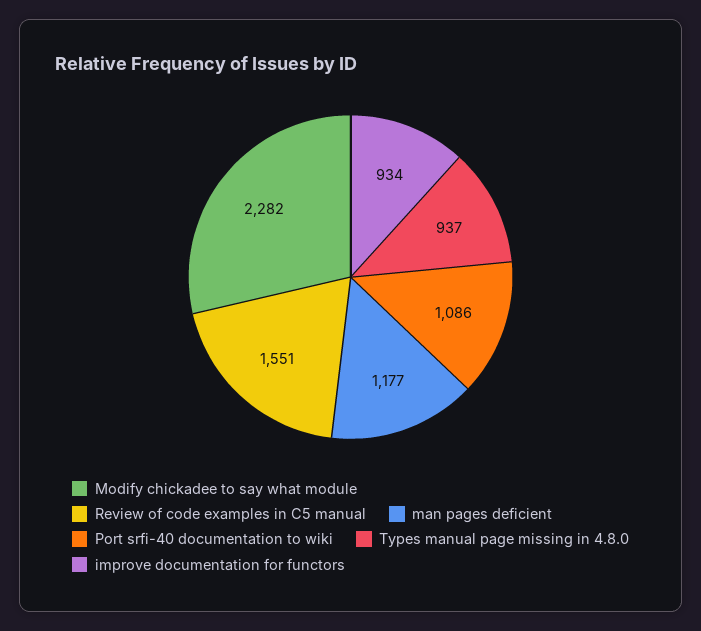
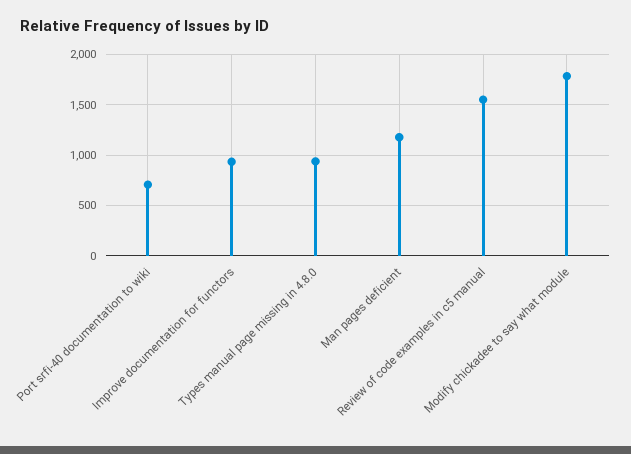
  {
-   "Modify chickadee to say what module": 2282,
+   "Modify chickadee to say what module": 1800,
    "Review of code examples in C5 manual": 1551,
    "man pages deficient": 1177,
-   "Port srfi-40 documentation to wiki": 1086,
+   "Port srfi-40 documentation to wiki": 700,
    "Types manual page missing in 4.8.0": 937,
    "improve documentation for functors": 934
  }

